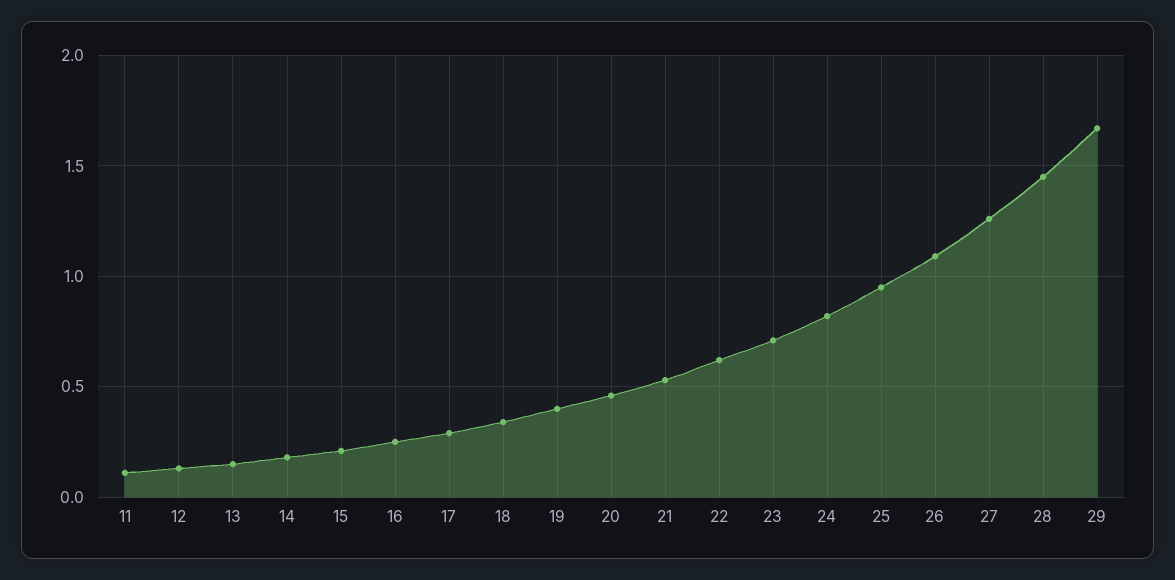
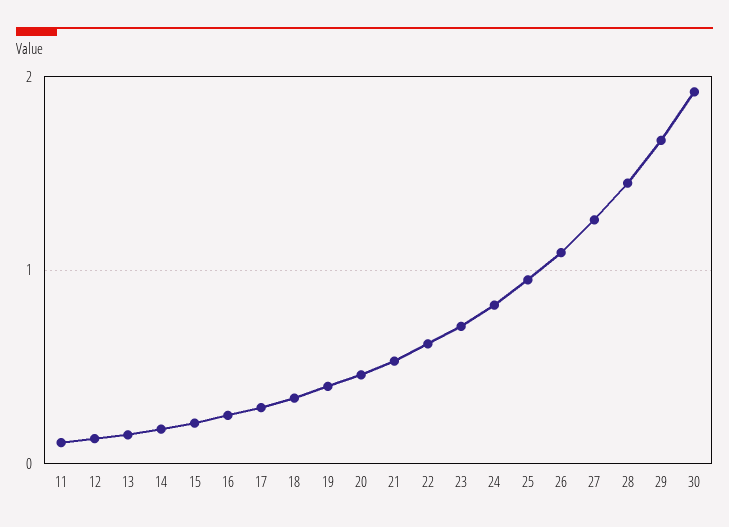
  {
    "11": 0.1,
    "12": 0.15,
    "13": 0.15,
    "14": 0.2,
    "15": 0.2,
    "16": 0.25,
    "17": 0.3,
    "18": 0.35,
    "19": 0.4,
    "20": 0.45,
    "21": 0.55,
    "22": 0.6,
    "23": 0.7,
    "24": 0.8,
    "25": 0.95,
    "26": 1.1,
    "27": 1.25,
    "28": 1.45,
-   "29": 1.65
+   "29": 1.65,
+   "30": 1.9
  }

